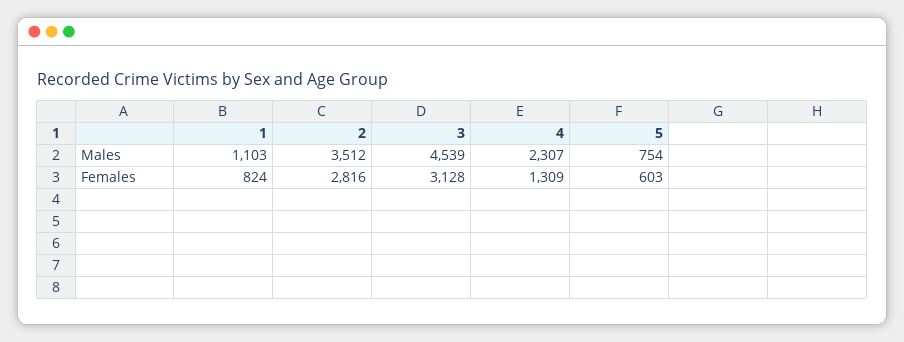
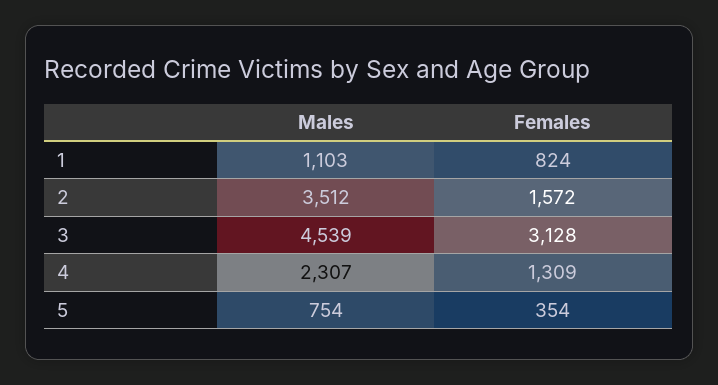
  {
    "1": {
      "Males": 1103,
      "Females": 824
    },
    "2": {
      "Males": 3512,
-     "Females": 2816
+     "Females": 1572
    },
    "3": {
      "Males": 4539,
      "Females": 3128
    },
    "4": {
      "Males": 2307,
      "Females": 1309
    },
    "5": {
      "Males": 754,
-     "Females": 603
+     "Females": 354
    }
  }

